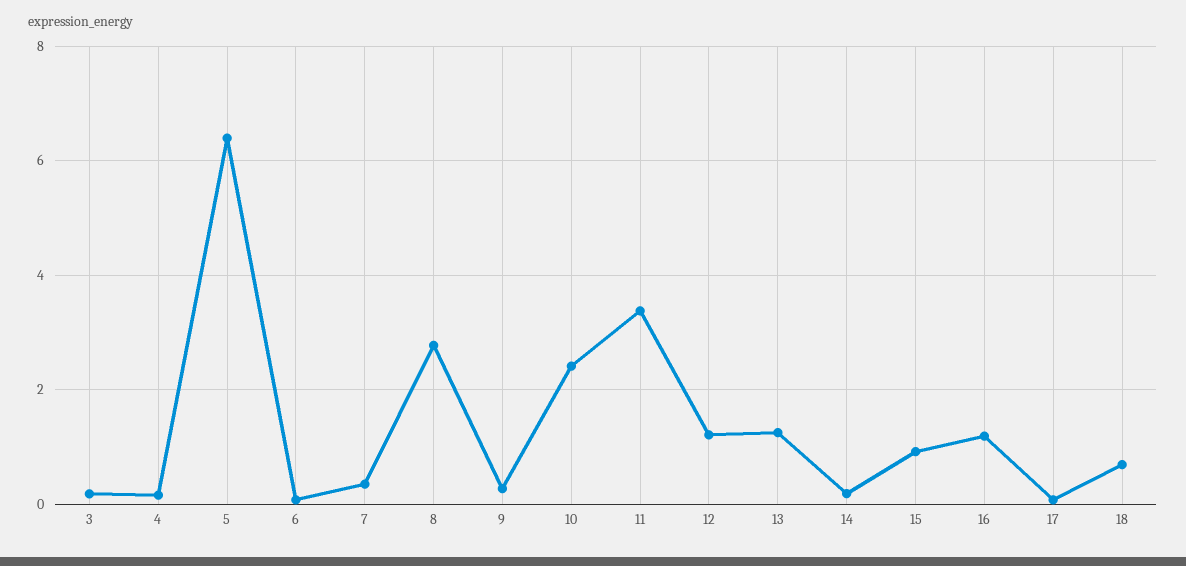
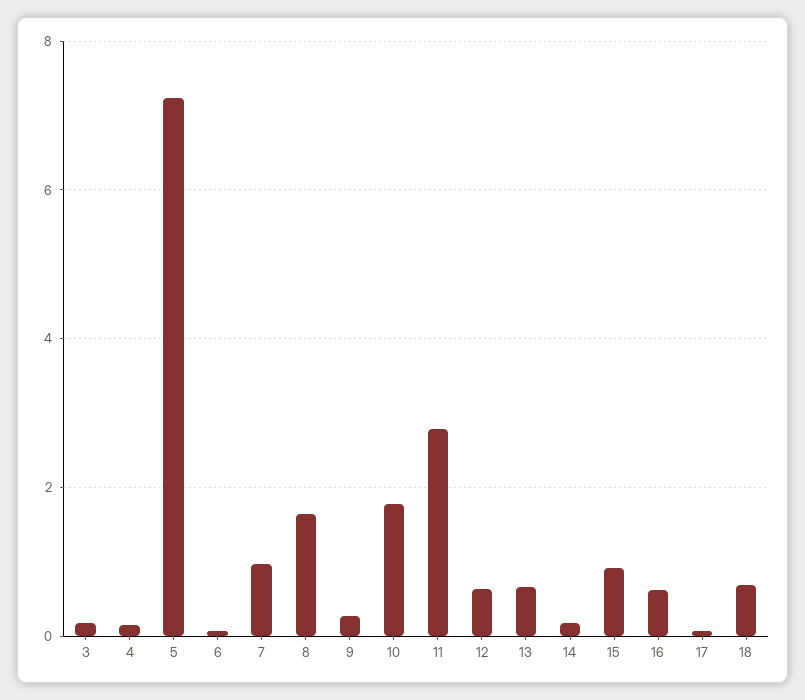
  {
    "3": 0.2,
    "4": 0.2,
-   "5": 6.4,
+   "5": 7.2,
    "6": 0,
-   "7": 0.4,
+   "7": 1,
-   "8": 2.8,
+   "8": 1.6,
    "9": 0.2,
-   "10": 2.4,
+   "10": 1.8,
-   "11": 3.4,
+   "11": 2.8,
-   "12": 1.2,
+   "12": 0.6,
-   "13": 1.2,
+   "13": 0.6,
    "14": 0.2,
    "15": 1,
-   "16": 1.2,
+   "16": 0.6,
    "17": 0,
    "18": 0.6
  }

